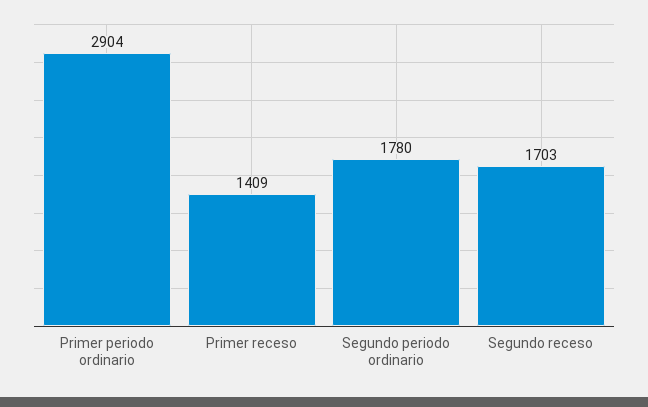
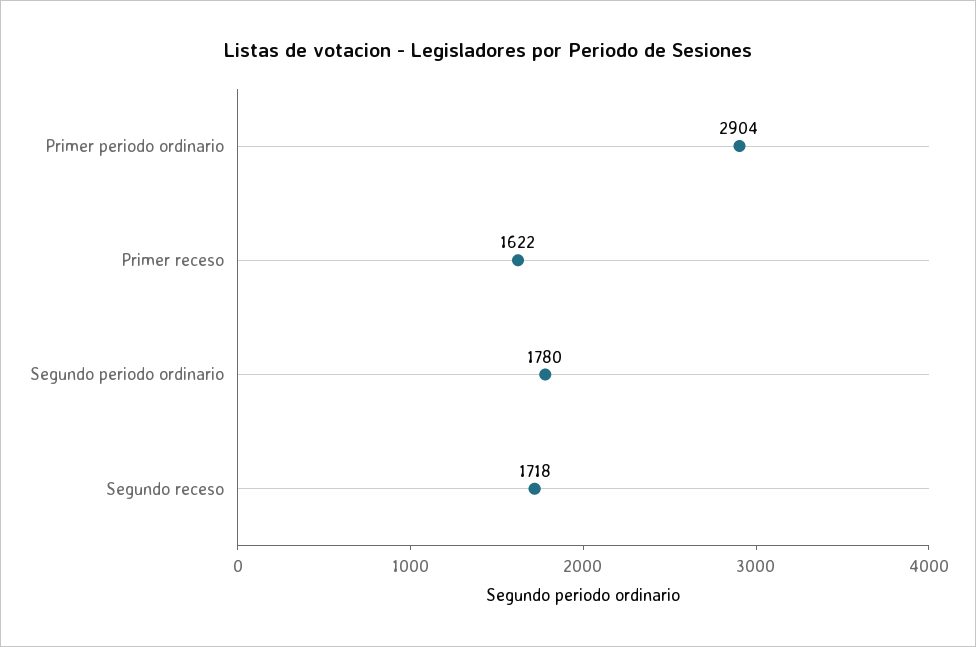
  {
    "Primer periodo ordinario": 2904,
-   "Primer receso": 1409,
+   "Primer receso": 1622,
    "Segundo periodo ordinario": 1780,
-   "Segundo receso": 1703
+   "Segundo receso": 1718
  }

